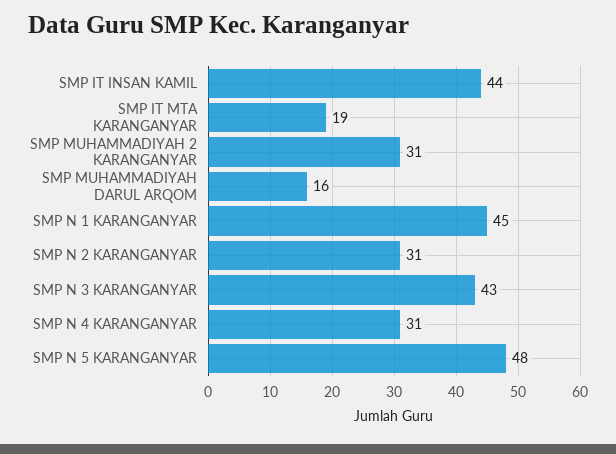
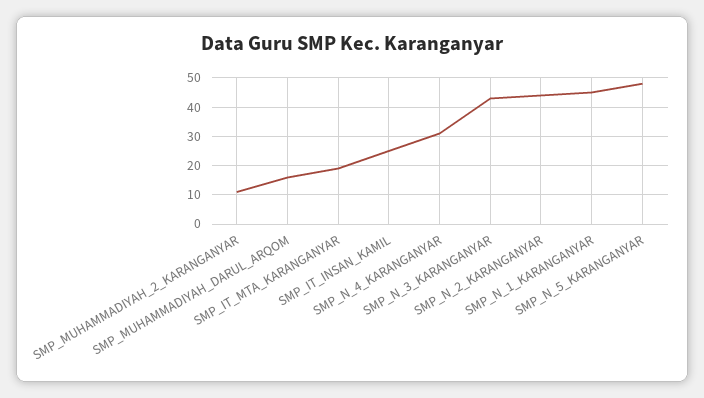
  {
-   "SMP IT INSAN KAMIL": 44,
+   "SMP IT INSAN KAMIL": 25,
    "SMP IT MTA KARANGANYAR": 19,
-   "SMP MUHAMMADIYAH 2 KARANGANYAR": 31,
+   "SMP MUHAMMADIYAH 2 KARANGANYAR": 10,
    "SMP MUHAMMADIYAH DARUL ARQOM": 16,
    "SMP N 1 KARANGANYAR": 45,
-   "SMP N 2 KARANGANYAR": 31,
+   "SMP N 2 KARANGANYAR": 45,
    "SMP N 3 KARANGANYAR": 43,
    "SMP N 4 KARANGANYAR": 31,
    "SMP N 5 KARANGANYAR": 48
  }

